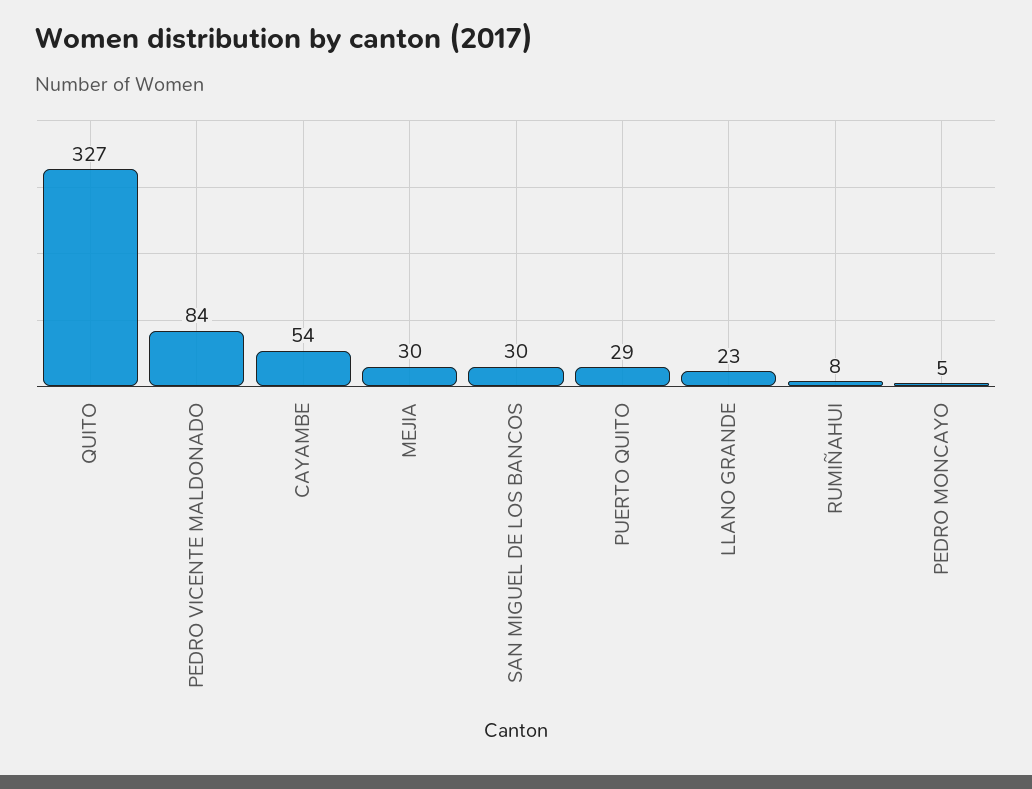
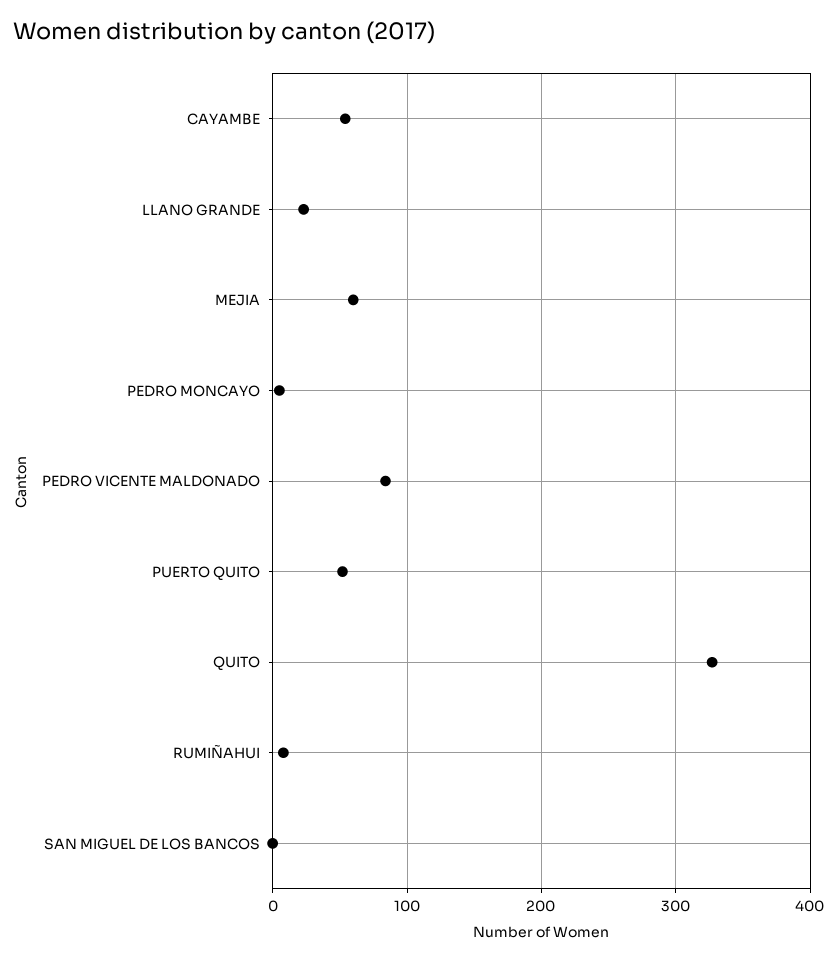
  {
    "QUITO": 327,
    "PEDRO VICENTE MALDONADO": 84,
    "CAYAMBE": 54,
-   "MEJIA": 30,
+   "MEJIA": 60,
-   "SAN MIGUEL DE LOS BANCOS": 30,
+   "SAN MIGUEL DE LOS BANCOS": 0,
-   "PUERTO QUITO": 29,
+   "PUERTO QUITO": 50,
    "LLANO GRANDE": 23,
    "RUMIÑAHUI": 8,
    "PEDRO MONCAYO": 5
  }

